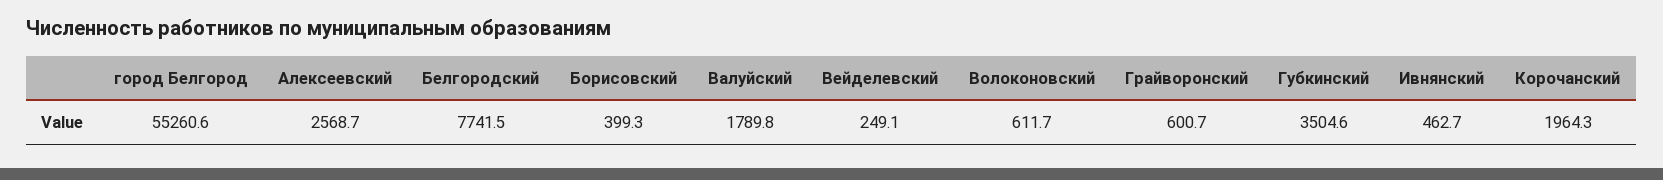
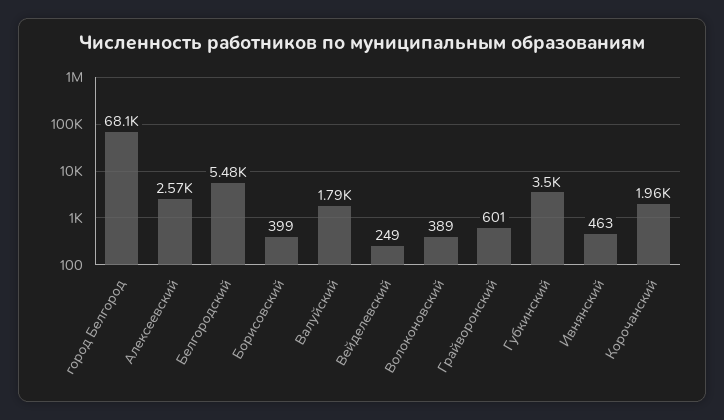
  {
-   "город Белгород": 55260.6,
+   "город Белгород": 68100,
    "Алексеевский": 2568.7,
-   "Белгородский": 7741.5,
+   "Белгородский": 5480,
    "Борисовский": 399.3,
    "Валуйский": 1789.8,
    "Вейделевский": 249.1,
-   "Волоконовский": 611.7,
+   "Волоконовский": 389,
    "Грайворонский": 600.7,
    "Губкинский": 3504.6,
    "Ивнянский": 462.7,
    "Корочанский": 1964.3
  }

